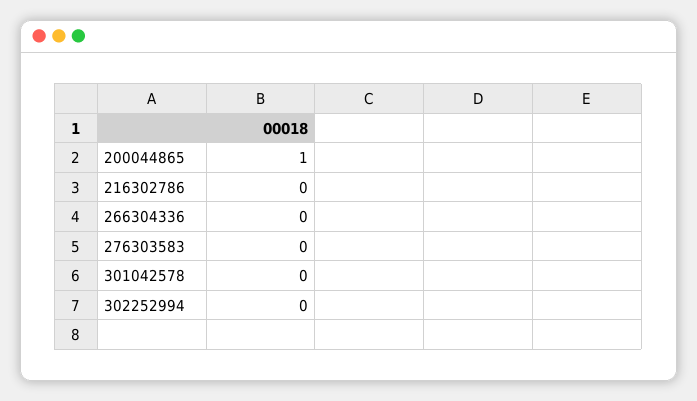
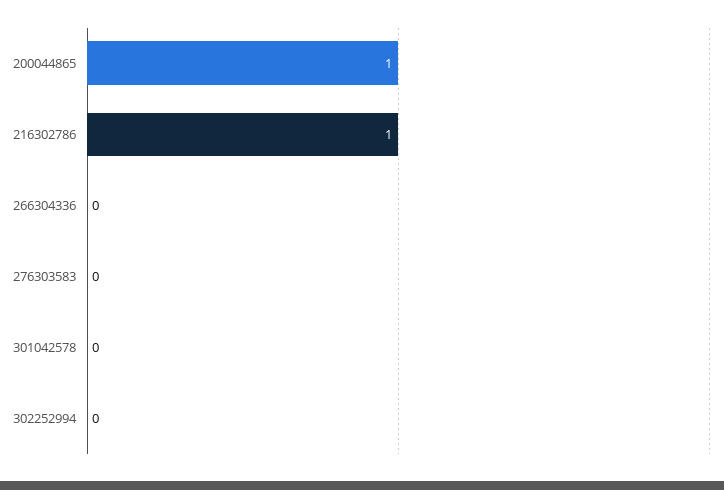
  {
    "200044865": 1,
-   "216302786": 0,
+   "216302786": 1,
    "266304336": 0,
    "276303583": 0,
    "301042578": 0,
    "302252994": 0
  }

